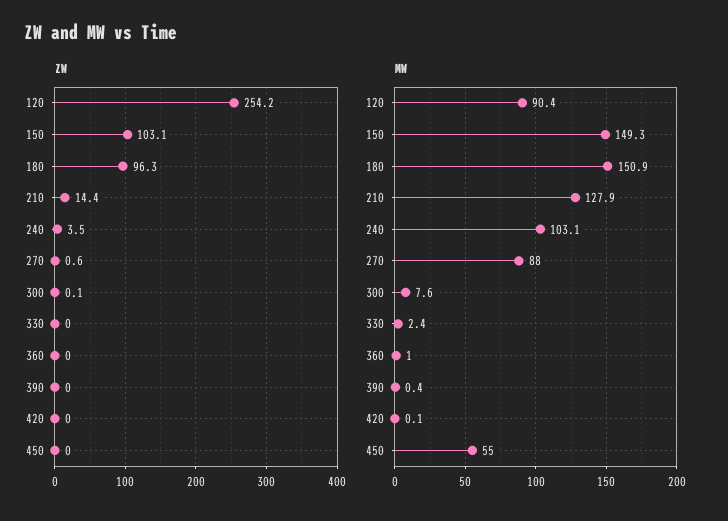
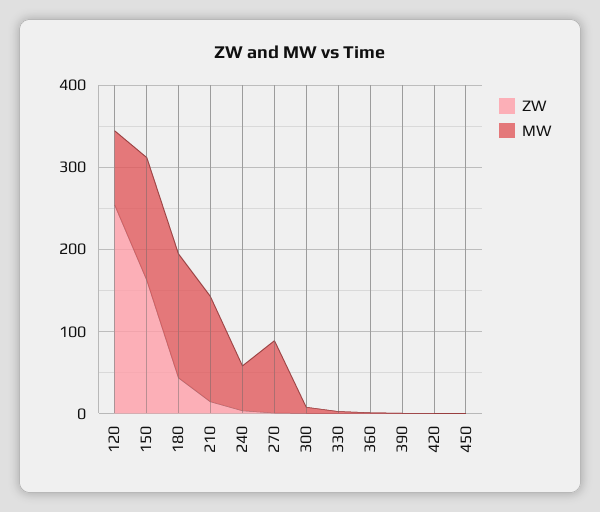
  {
    "ZW": {
      "120": 254.2,
-     "150": 103.1,
+     "150": 160,
-     "180": 96.3,
+     "180": 40,
      "210": 14.4,
      "240": 3.5,
      "270": 0.6,
      "300": 0.1,
      "330": 0,
      "360": 0,
      "390": 0,
      "420": 0,
      "450": 0
    },
    "MW": {
      "120": 90.4,
      "150": 149.3,
      "180": 150.9,
      "210": 127.9,
-     "240": 103.1,
+     "240": 60,
      "270": 88,
      "300": 7.6,
      "330": 2.4,
      "360": 1,
      "390": 0.4,
      "420": 0.1,
-     "450": 55
+     "450": 0
    }
  }

